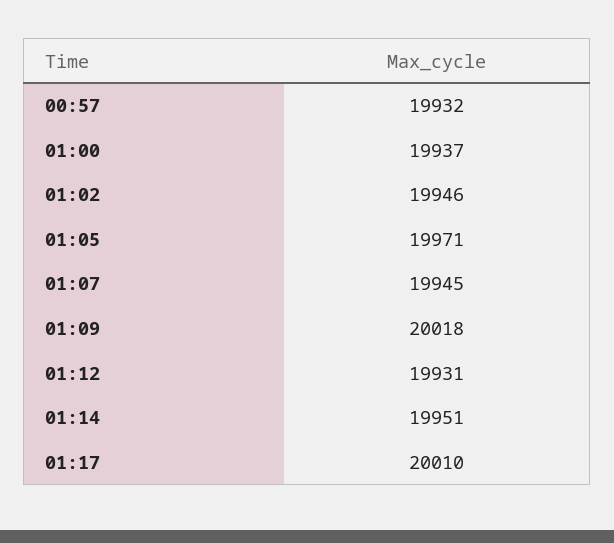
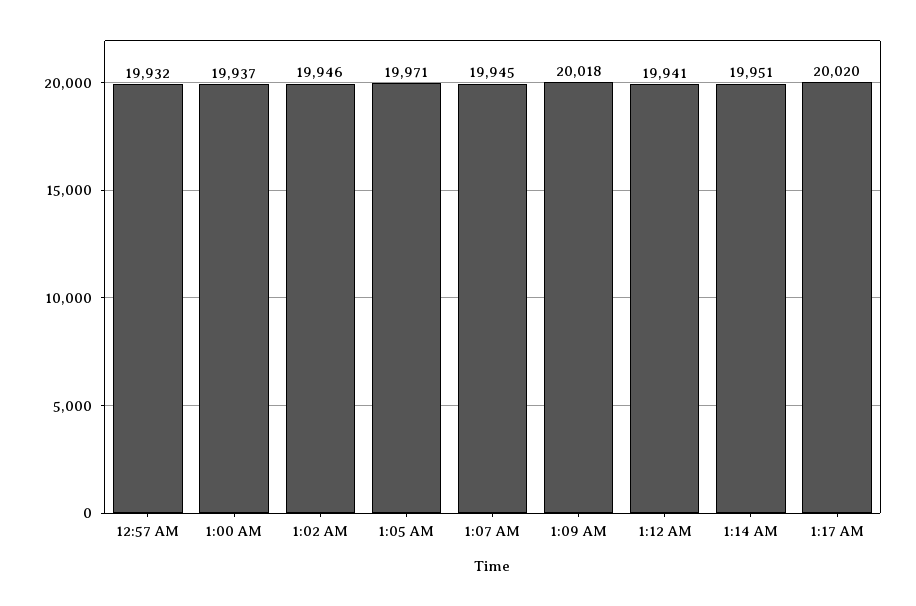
  {
    "00:57": 19932,
    "01:00": 19937,
    "01:02": 19946,
    "01:05": 19971,
    "01:07": 19945,
    "01:09": 20018,
-   "01:12": 19931,
+   "01:12": 19941,
    "01:14": 19951,
-   "01:17": 20010
+   "01:17": 20020
  }

